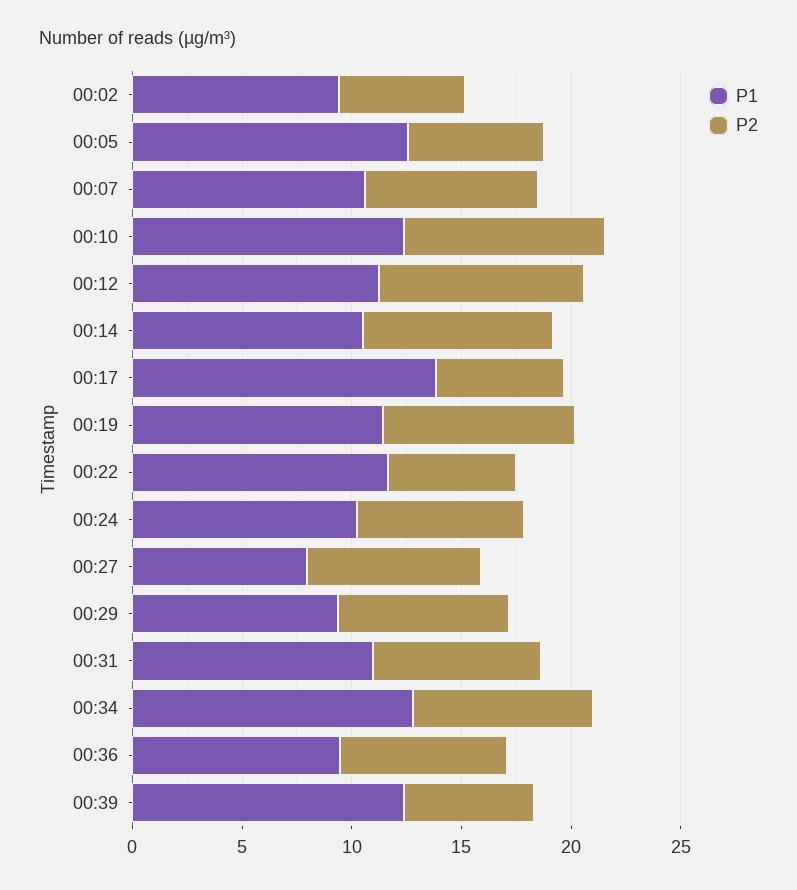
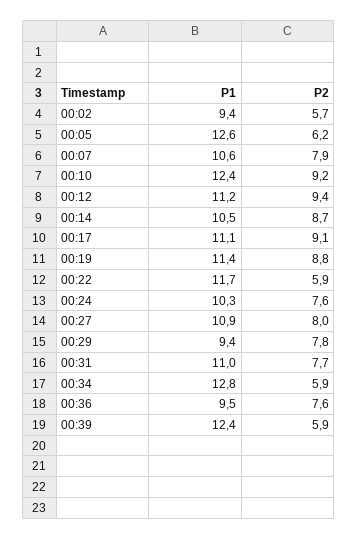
  {
    "P1": {
      "00:02": 9.4,
      "00:05": 12.6,
      "00:07": 10.6,
      "00:10": 12.4,
      "00:12": 11.2,
      "00:14": 10.5,
-     "00:17": 14,
+     "00:17": 11.1,
      "00:19": 11.4,
      "00:22": 11.7,
      "00:24": 10.3,
-     "00:27": 8,
+     "00:27": 10.9,
      "00:29": 9.4,
      "00:31": 11,
      "00:34": 12.8,
      "00:36": 9.5,
      "00:39": 12.4
    },
    "P2": {
      "00:02": 5.7,
      "00:05": 6.2,
      "00:07": 7.9,
      "00:10": 9.2,
      "00:12": 9.4,
      "00:14": 8.7,
-     "00:17": 6,
+     "00:17": 9.1,
      "00:19": 8.8,
      "00:22": 5.9,
      "00:24": 7.6,
      "00:27": 8,
      "00:29": 7.8,
      "00:31": 7.7,
-     "00:34": 8,
+     "00:34": 5.9,
      "00:36": 7.6,
      "00:39": 5.9
    }
  }

